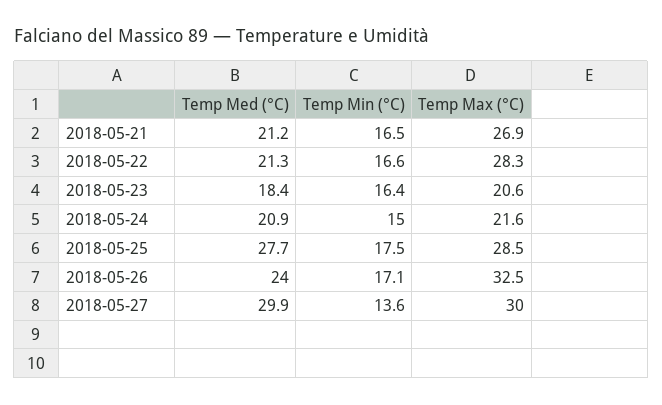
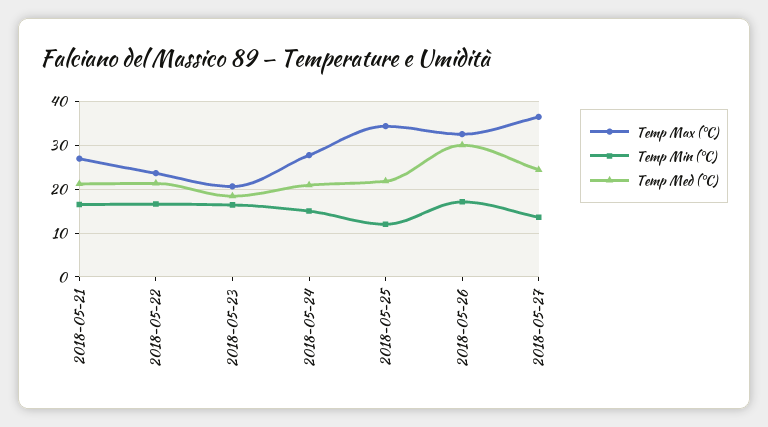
  {
    "Temp Med (°C)": {
      "2018-05-21": 21.2,
      "2018-05-22": 21.3,
      "2018-05-23": 18.4,
      "2018-05-24": 20.9,
-     "2018-05-25": 27.7,
+     "2018-05-25": 22,
-     "2018-05-26": 24,
+     "2018-05-26": 30,
-     "2018-05-27": 29.9
+     "2018-05-27": 24
    },
    "Temp Min (°C)": {
      "2018-05-21": 16.5,
      "2018-05-22": 16.6,
      "2018-05-23": 16.4,
      "2018-05-24": 15,
-     "2018-05-25": 17.5,
+     "2018-05-25": 12,
      "2018-05-26": 17.1,
      "2018-05-27": 13.6
    },
    "Temp Max (°C)": {
      "2018-05-21": 26.9,
-     "2018-05-22": 28.3,
+     "2018-05-22": 24,
      "2018-05-23": 20.6,
-     "2018-05-24": 21.6,
+     "2018-05-24": 28,
-     "2018-05-25": 28.5,
+     "2018-05-25": 34,
      "2018-05-26": 32.5,
-     "2018-05-27": 30
+     "2018-05-27": 36
    }
  }

